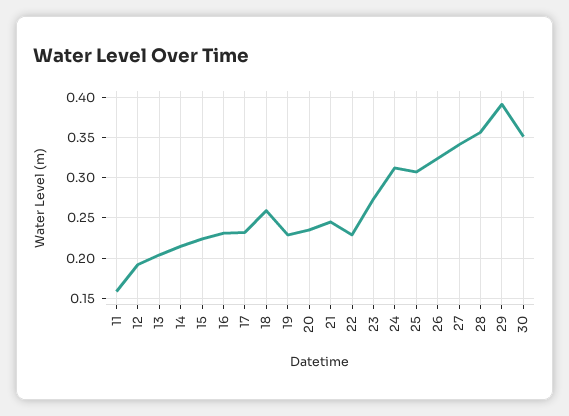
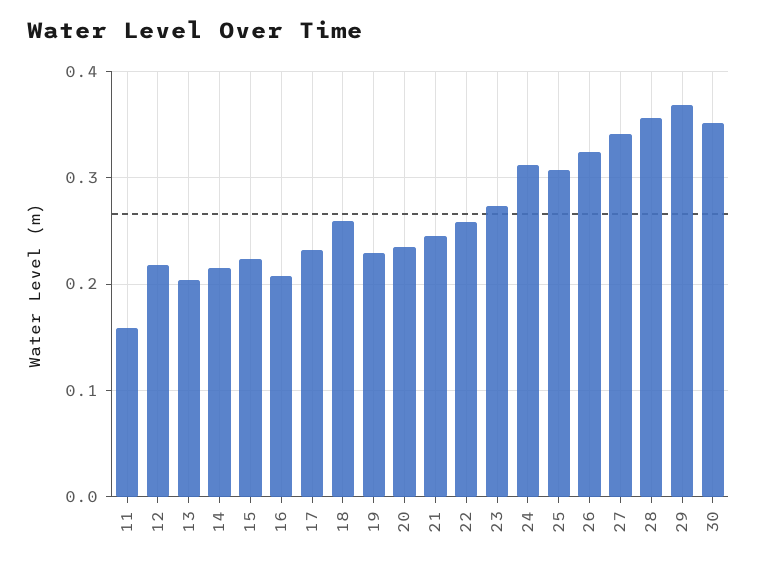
  {
    "11": 0.16,
-   "12": 0.19,
+   "12": 0.22,
    "13": 0.2,
    "14": 0.22,
    "15": 0.22,
-   "16": 0.23,
+   "16": 0.21,
    "17": 0.23,
    "18": 0.26,
    "19": 0.23,
    "20": 0.24,
    "21": 0.25,
-   "22": 0.23,
+   "22": 0.26,
    "23": 0.27,
    "24": 0.31,
    "25": 0.31,
    "26": 0.32,
    "27": 0.34,
    "28": 0.36,
-   "29": 0.39,
+   "29": 0.37,
    "30": 0.35
  }

